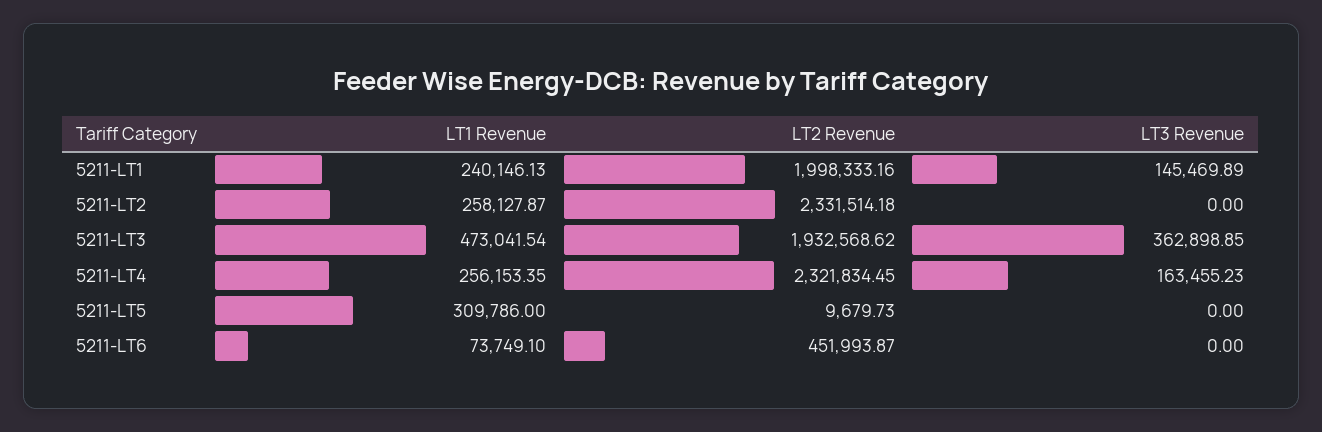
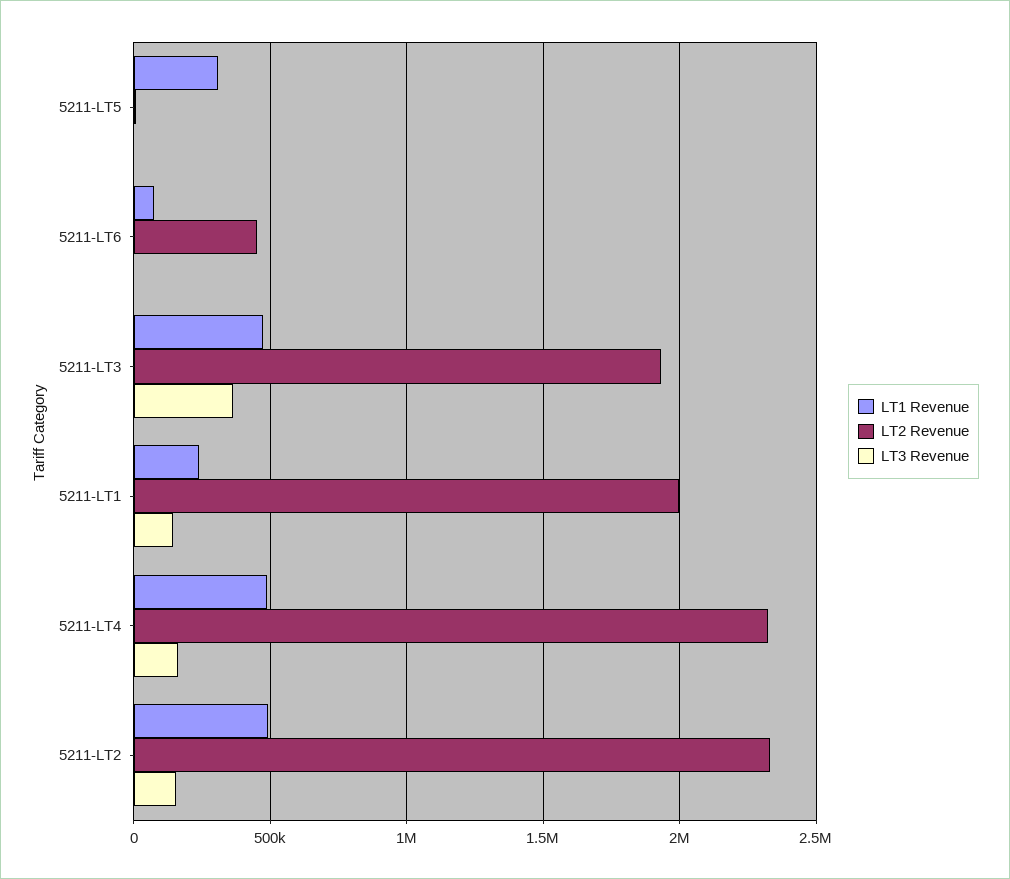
  {
    "LT1 Revenue": {
      "5211-LT1": 240146.13,
-     "5211-LT2": 258127.87,
+     "5211-LT2": 500000,
      "5211-LT3": 473041.54,
-     "5211-LT4": 256153.35,
+     "5211-LT4": 500000,
      "5211-LT5": 309786,
      "5211-LT6": 73749.1
    },
    "LT2 Revenue": {
      "5211-LT1": 1998333.16,
      "5211-LT2": 2331514.18,
      "5211-LT3": 1932568.62,
      "5211-LT4": 2321834.45,
      "5211-LT5": 9679.73,
      "5211-LT6": 451993.87
    },
    "LT3 Revenue": {
      "5211-LT1": 145469.89,
-     "5211-LT2": 0,
+     "5211-LT2": 150000,
      "5211-LT3": 362898.85,
      "5211-LT4": 163455.23,
      "5211-LT5": 0,
      "5211-LT6": 0
    }
  }

